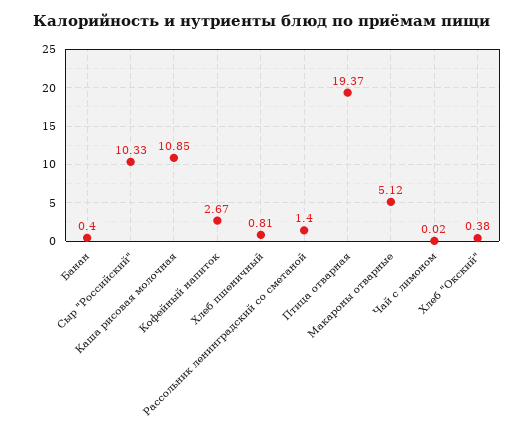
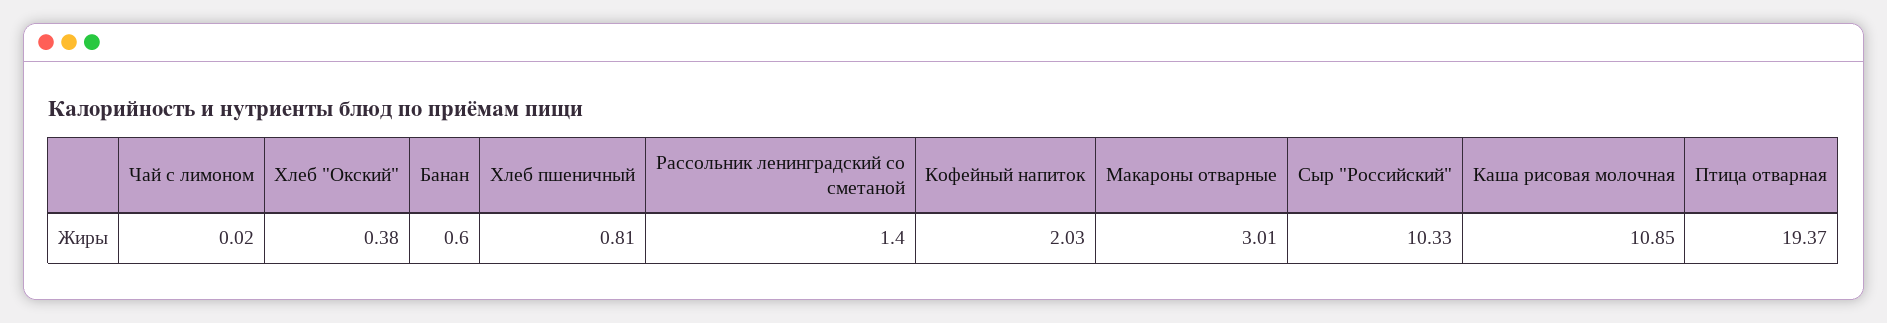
  {
-   "Банан": 0.4,
+   "Банан": 0.6,
    "Сыр \"Российский\"": 10.33,
    "Каша рисовая молочная": 10.85,
-   "Кофейный напиток": 2.67,
+   "Кофейный напиток": 2.03,
    "Хлеб пшеничный": 0.81,
    "Рассольник ленинградский со сметаной": 1.4,
    "Птица отварная": 19.37,
-   "Макароны отварные": 5.12,
+   "Макароны отварные": 3.01,
    "Чай с лимоном": 0.02,
    "Хлеб \"Окский\"": 0.38
  }

